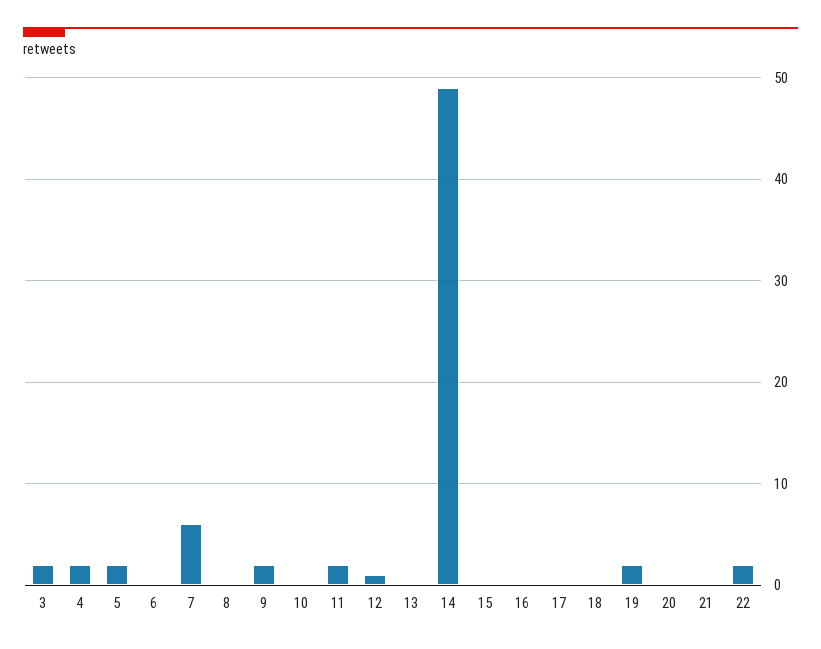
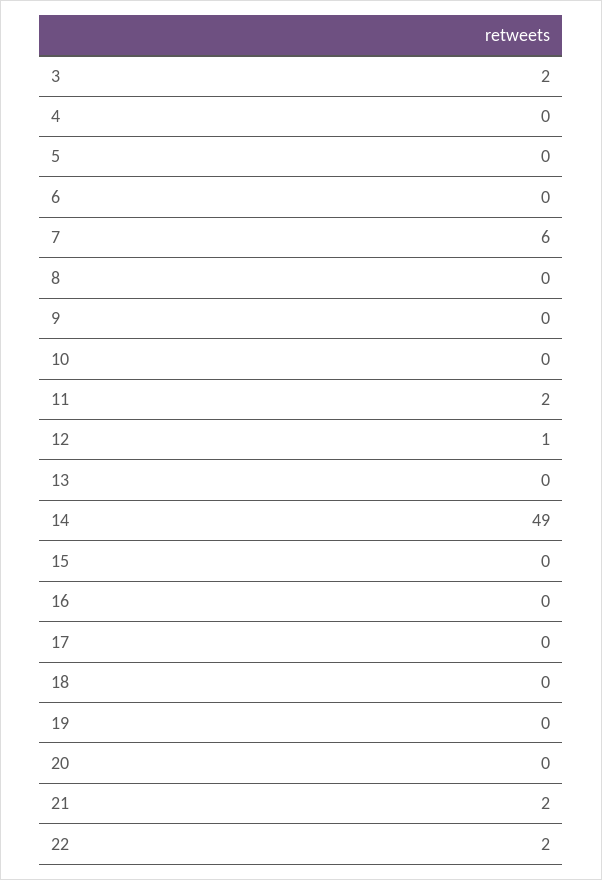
  {
    "3": 2,
-   "4": 2,
+   "4": 0,
-   "5": 2,
+   "5": 0,
    "6": 0,
    "7": 6,
    "8": 0,
-   "9": 2,
+   "9": 0,
    "10": 0,
    "11": 2,
    "12": 1,
    "13": 0,
    "14": 49,
    "15": 0,
    "16": 0,
    "17": 0,
    "18": 0,
-   "19": 2,
+   "19": 0,
    "20": 0,
-   "21": 0,
+   "21": 2,
    "22": 2
  }

